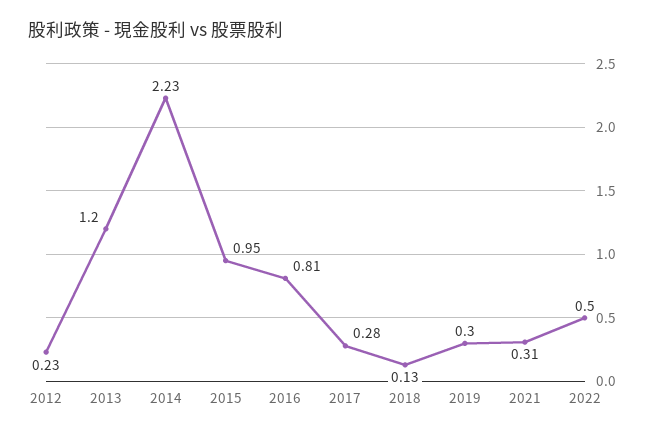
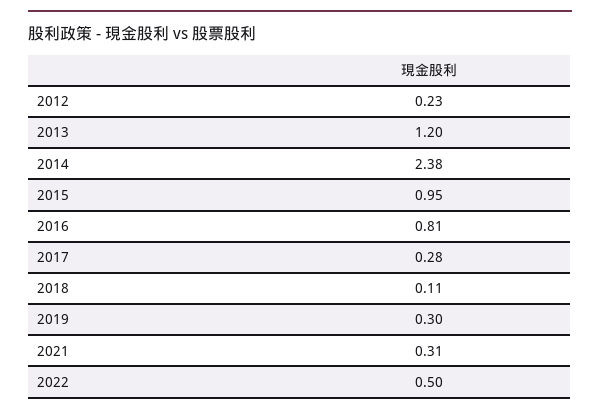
  {
    "2012": 0.23,
    "2013": 1.2,
-   "2014": 2.23,
+   "2014": 2.38,
    "2015": 0.95,
    "2016": 0.81,
    "2017": 0.28,
-   "2018": 0.13,
+   "2018": 0.11,
    "2019": 0.3,
    "2021": 0.31,
    "2022": 0.5
  }

